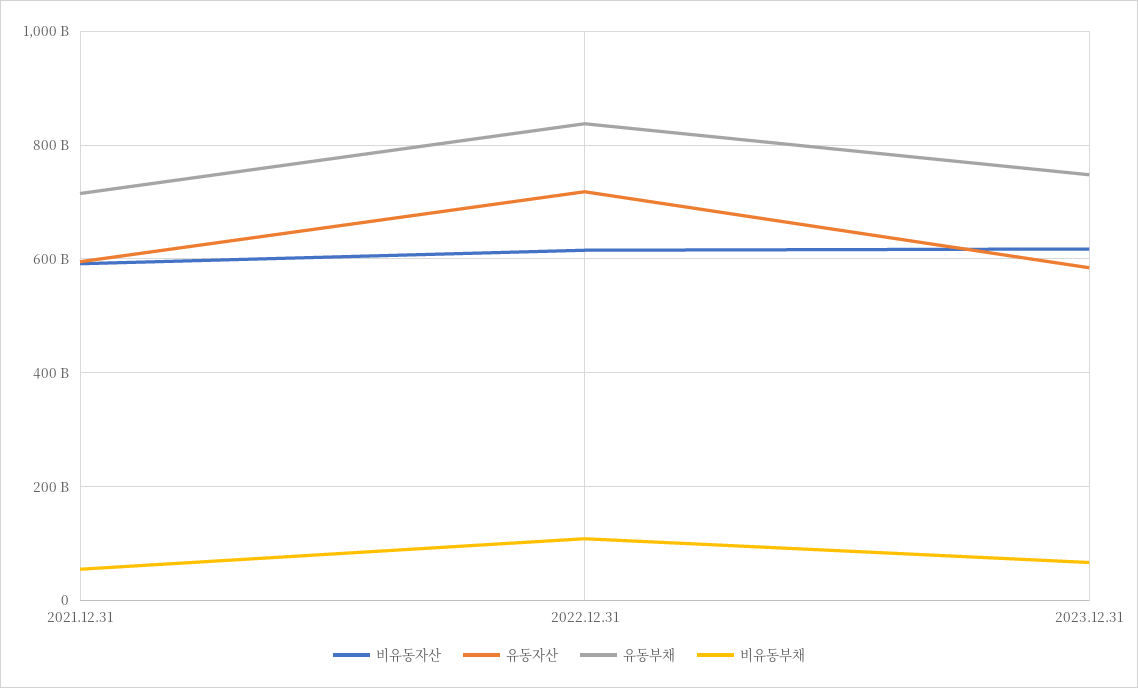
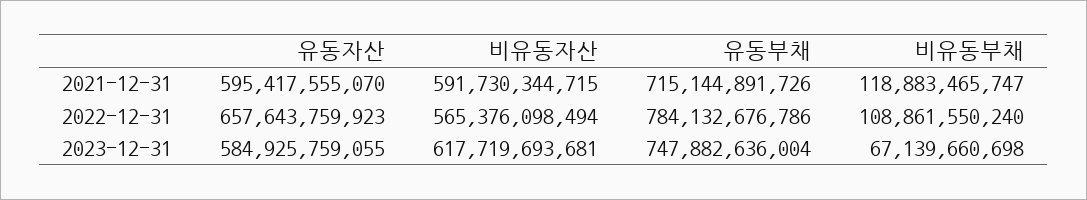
  {
    "비유동자산": {
      "2021.12.31": 591730344715,
-     "2022.12.31": 620000000000,
+     "2022.12.31": 565376098494,
      "2023.12.31": 617719693681
    },
    "유동자산": {
      "2021.12.31": 595417555070,
-     "2022.12.31": 720000000000,
+     "2022.12.31": 657643759923,
      "2023.12.31": 584925759055
    },
    "유동부채": {
      "2021.12.31": 715144891726,
-     "2022.12.31": 840000000000,
+     "2022.12.31": 784132676786,
      "2023.12.31": 747882636004
    },
    "비유동부채": {
-     "2021.12.31": 60000000000,
+     "2021.12.31": 118883465747,
      "2022.12.31": 108861550240,
      "2023.12.31": 67139660698
    }
  }

